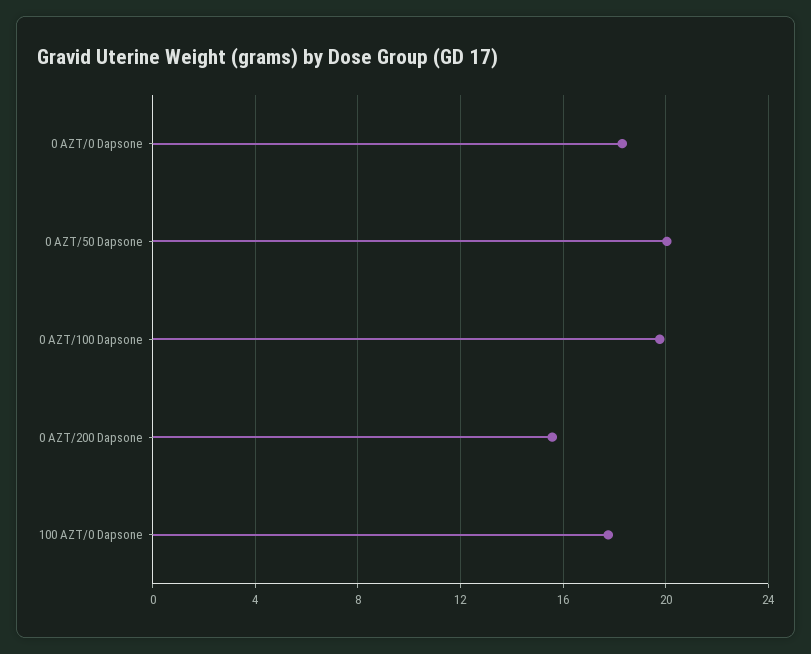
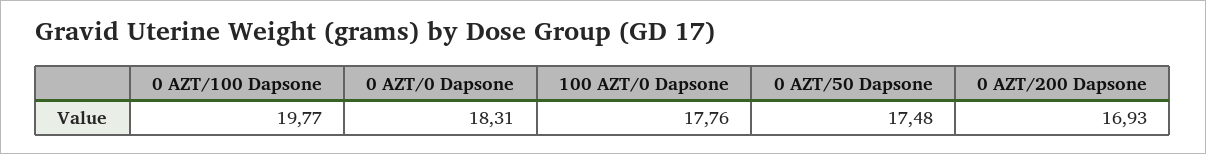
  {
    "0 AZT/0 Dapsone": 18.31,
-   "0 AZT/50 Dapsone": 20,
+   "0 AZT/50 Dapsone": 17.48,
    "0 AZT/100 Dapsone": 19.77,
-   "0 AZT/200 Dapsone": 15.5,
+   "0 AZT/200 Dapsone": 16.93,
    "100 AZT/0 Dapsone": 17.76
  }

